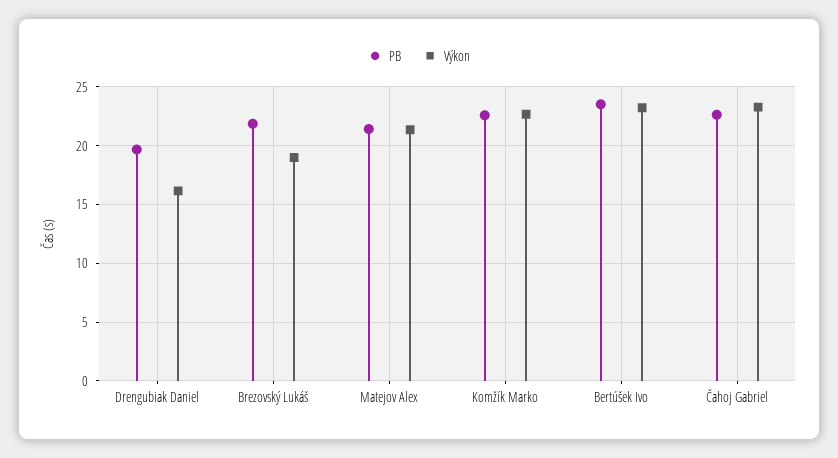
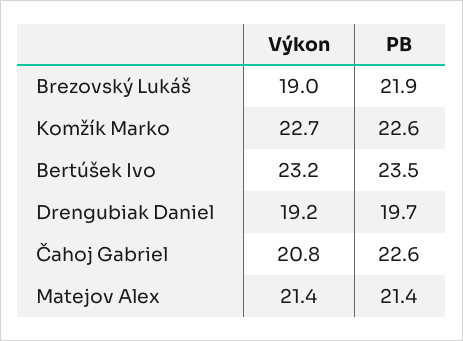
  {
    "PB": {
      "Drengubiak Daniel": 19.7,
      "Brezovský Lukáš": 21.9,
      "Matejov Alex": 21.4,
      "Komžík Marko": 22.6,
      "Bertúšek Ivo": 23.5,
      "Čahoj Gabriel": 22.6
    },
    "Výkon": {
-     "Drengubiak Daniel": 16,
+     "Drengubiak Daniel": 19.2,
      "Brezovský Lukáš": 19,
      "Matejov Alex": 21.4,
      "Komžík Marko": 22.7,
      "Bertúšek Ivo": 23.2,
-     "Čahoj Gabriel": 23
+     "Čahoj Gabriel": 20.8
    }
  }

